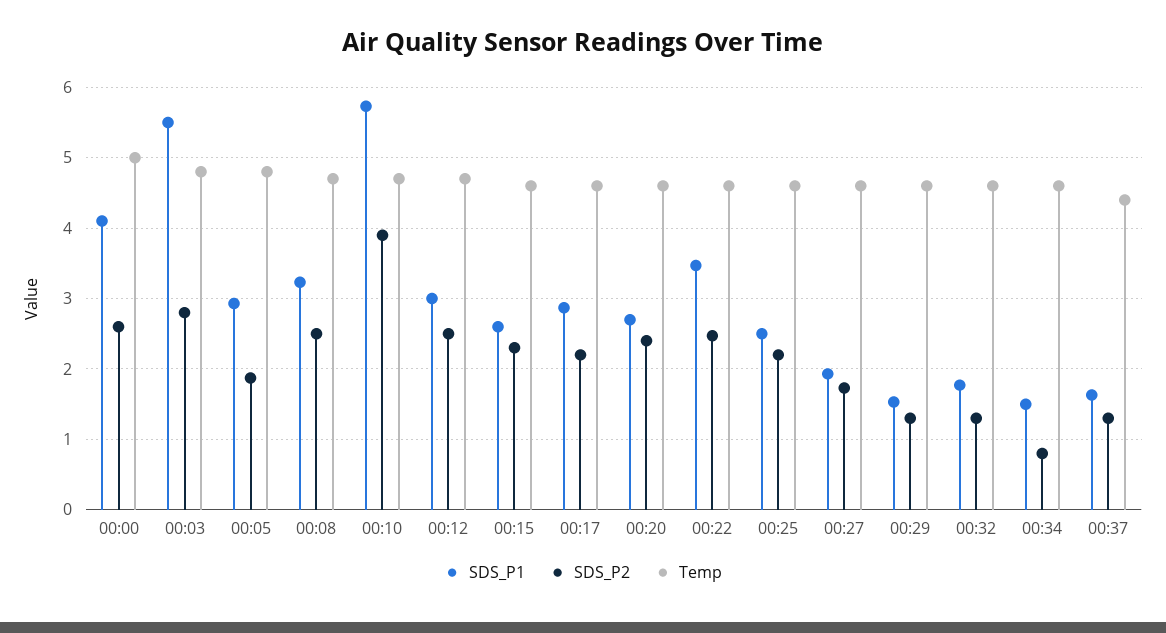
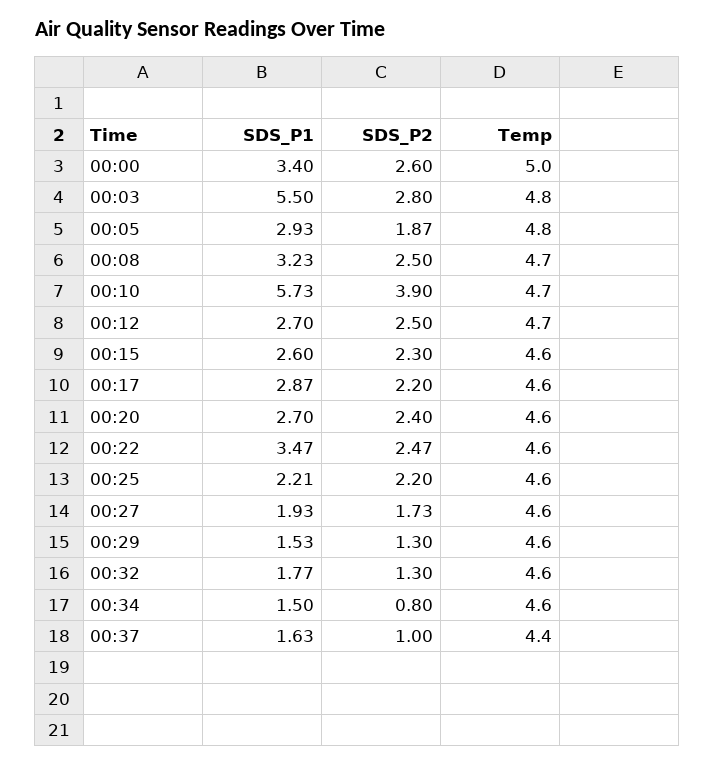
  {
    "SDS_P1": {
-     "00:00": 4.1,
+     "00:00": 3.4,
      "00:03": 5.5,
      "00:05": 2.93,
      "00:08": 3.23,
      "00:10": 5.73,
-     "00:12": 3,
+     "00:12": 2.7,
      "00:15": 2.6,
      "00:17": 2.87,
      "00:20": 2.7,
      "00:22": 3.47,
-     "00:25": 2.5,
+     "00:25": 2.21,
      "00:27": 1.93,
      "00:29": 1.53,
      "00:32": 1.77,
      "00:34": 1.5,
      "00:37": 1.63
    },
    "SDS_P2": {
      "00:00": 2.6,
      "00:03": 2.8,
      "00:05": 1.87,
      "00:08": 2.5,
      "00:10": 3.9,
      "00:12": 2.5,
      "00:15": 2.3,
      "00:17": 2.2,
      "00:20": 2.4,
      "00:22": 2.47,
      "00:25": 2.2,
      "00:27": 1.73,
      "00:29": 1.3,
      "00:32": 1.3,
      "00:34": 0.8,
-     "00:37": 1.3
+     "00:37": 1
    },
    "Temp": {
      "00:00": 5,
      "00:03": 4.8,
      "00:05": 4.8,
      "00:08": 4.7,
      "00:10": 4.7,
      "00:12": 4.7,
      "00:15": 4.6,
      "00:17": 4.6,
      "00:20": 4.6,
      "00:22": 4.6,
      "00:25": 4.6,
      "00:27": 4.6,
      "00:29": 4.6,
      "00:32": 4.6,
      "00:34": 4.6,
      "00:37": 4.4
    }
  }

